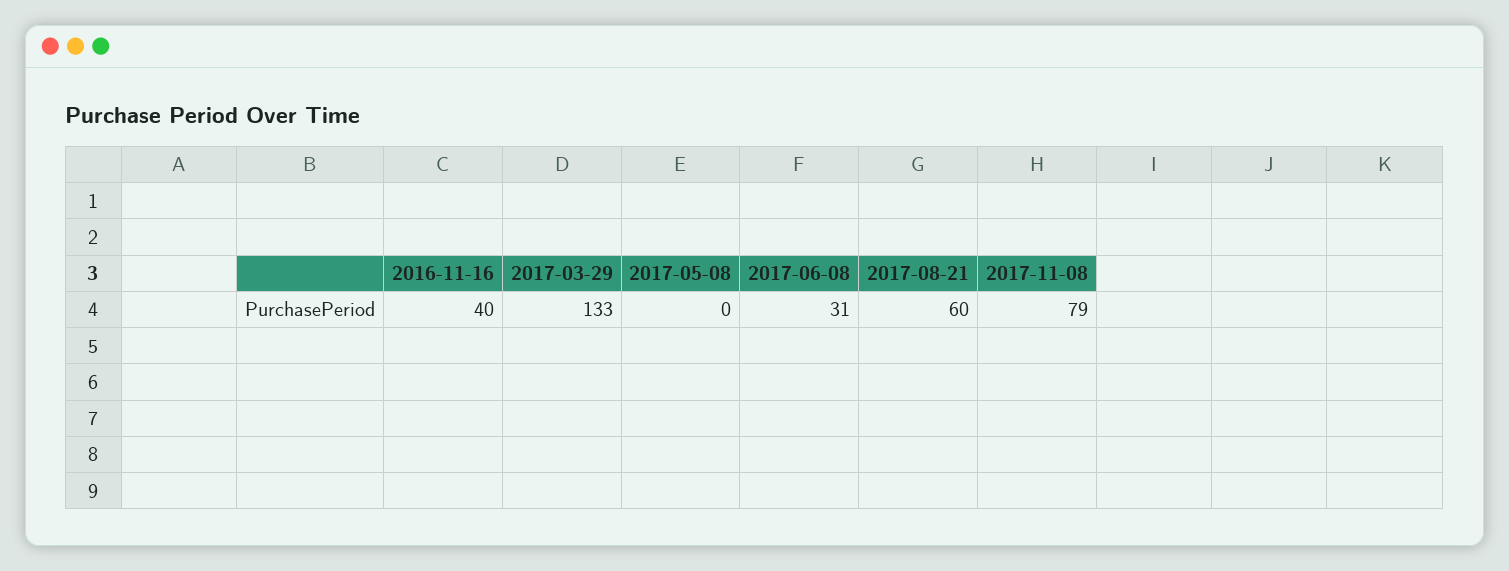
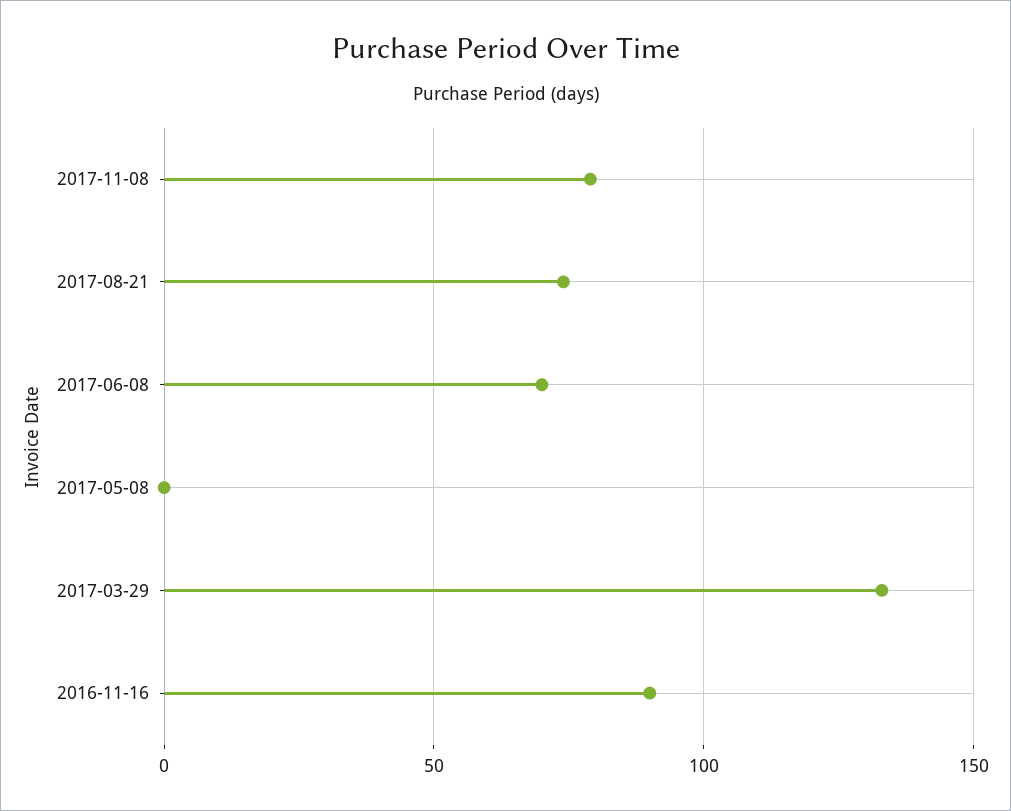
  {
-   "2016-11-16": 40,
+   "2016-11-16": 90,
    "2017-03-29": 133,
    "2017-05-08": 0,
-   "2017-06-08": 31,
+   "2017-06-08": 70,
-   "2017-08-21": 60,
+   "2017-08-21": 75,
    "2017-11-08": 79
  }

